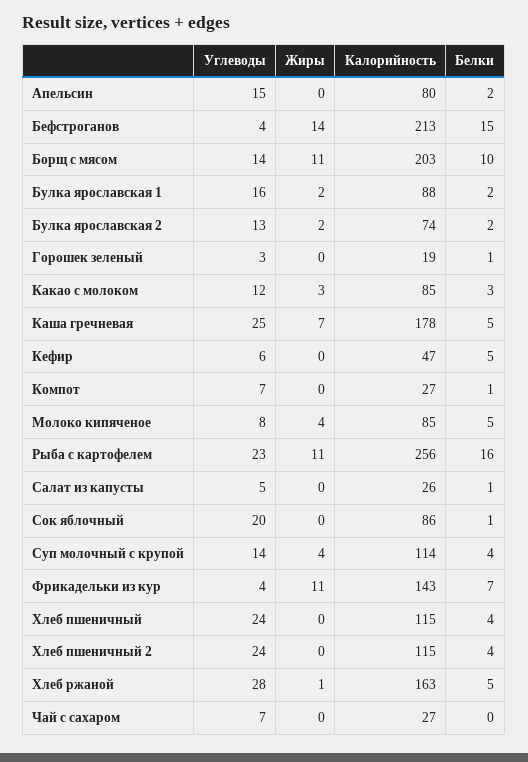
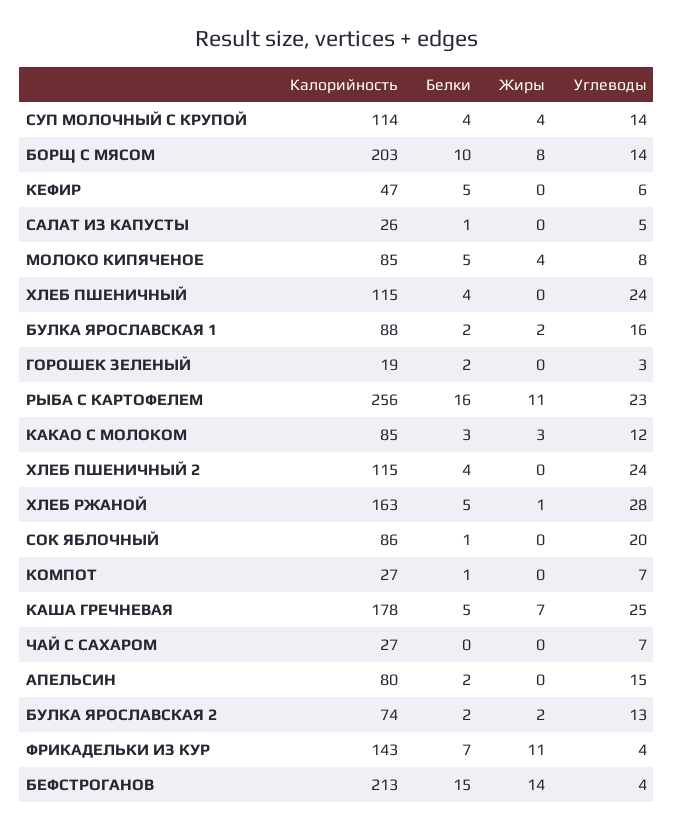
  {
    "Углеводы": {
      "Апельсин": 15,
      "Бефстроганов": 4,
      "Борщ с мясом": 14,
      "Булка ярославская 1": 16,
      "Булка ярославская 2": 13,
      "Горошек зеленый": 3,
      "Какао с молоком": 12,
      "Каша гречневая": 25,
      "Кефир": 6,
      "Компот": 7,
      "Молоко кипяченое": 8,
      "Рыба с картофелем": 23,
      "Салат из капусты": 5,
      "Сок яблочный": 20,
      "Суп молочный с крупой": 14,
      "Фрикадельки из кур": 4,
      "Хлеб пшеничный": 24,
      "Хлеб пшеничный 2": 24,
      "Хлеб ржаной": 28,
      "Чай с сахаром": 7
    },
    "Жиры": {
      "Апельсин": 0,
      "Бефстроганов": 14,
-     "Борщ с мясом": 11,
+     "Борщ с мясом": 8,
      "Булка ярославская 1": 2,
      "Булка ярославская 2": 2,
      "Горошек зеленый": 0,
      "Какао с молоком": 3,
      "Каша гречневая": 7,
      "Кефир": 0,
      "Компот": 0,
      "Молоко кипяченое": 4,
      "Рыба с картофелем": 11,
      "Салат из капусты": 0,
      "Сок яблочный": 0,
      "Суп молочный с крупой": 4,
      "Фрикадельки из кур": 11,
      "Хлеб пшеничный": 0,
      "Хлеб пшеничный 2": 0,
      "Хлеб ржаной": 1,
      "Чай с сахаром": 0
    },
    "Калорийность": {
      "Апельсин": 80,
      "Бефстроганов": 213,
      "Борщ с мясом": 203,
      "Булка ярославская 1": 88,
      "Булка ярославская 2": 74,
      "Горошек зеленый": 19,
      "Какао с молоком": 85,
      "Каша гречневая": 178,
      "Кефир": 47,
      "Компот": 27,
      "Молоко кипяченое": 85,
      "Рыба с картофелем": 256,
      "Салат из капусты": 26,
      "Сок яблочный": 86,
      "Суп молочный с крупой": 114,
      "Фрикадельки из кур": 143,
      "Хлеб пшеничный": 115,
      "Хлеб пшеничный 2": 115,
      "Хлеб ржаной": 163,
      "Чай с сахаром": 27
    },
    "Белки": {
      "Апельсин": 2,
      "Бефстроганов": 15,
      "Борщ с мясом": 10,
      "Булка ярославская 1": 2,
      "Булка ярославская 2": 2,
-     "Горошек зеленый": 1,
+     "Горошек зеленый": 2,
      "Какао с молоком": 3,
      "Каша гречневая": 5,
      "Кефир": 5,
      "Компот": 1,
      "Молоко кипяченое": 5,
      "Рыба с картофелем": 16,
      "Салат из капусты": 1,
      "Сок яблочный": 1,
      "Суп молочный с крупой": 4,
      "Фрикадельки из кур": 7,
      "Хлеб пшеничный": 4,
      "Хлеб пшеничный 2": 4,
      "Хлеб ржаной": 5,
      "Чай с сахаром": 0
    }
  }

